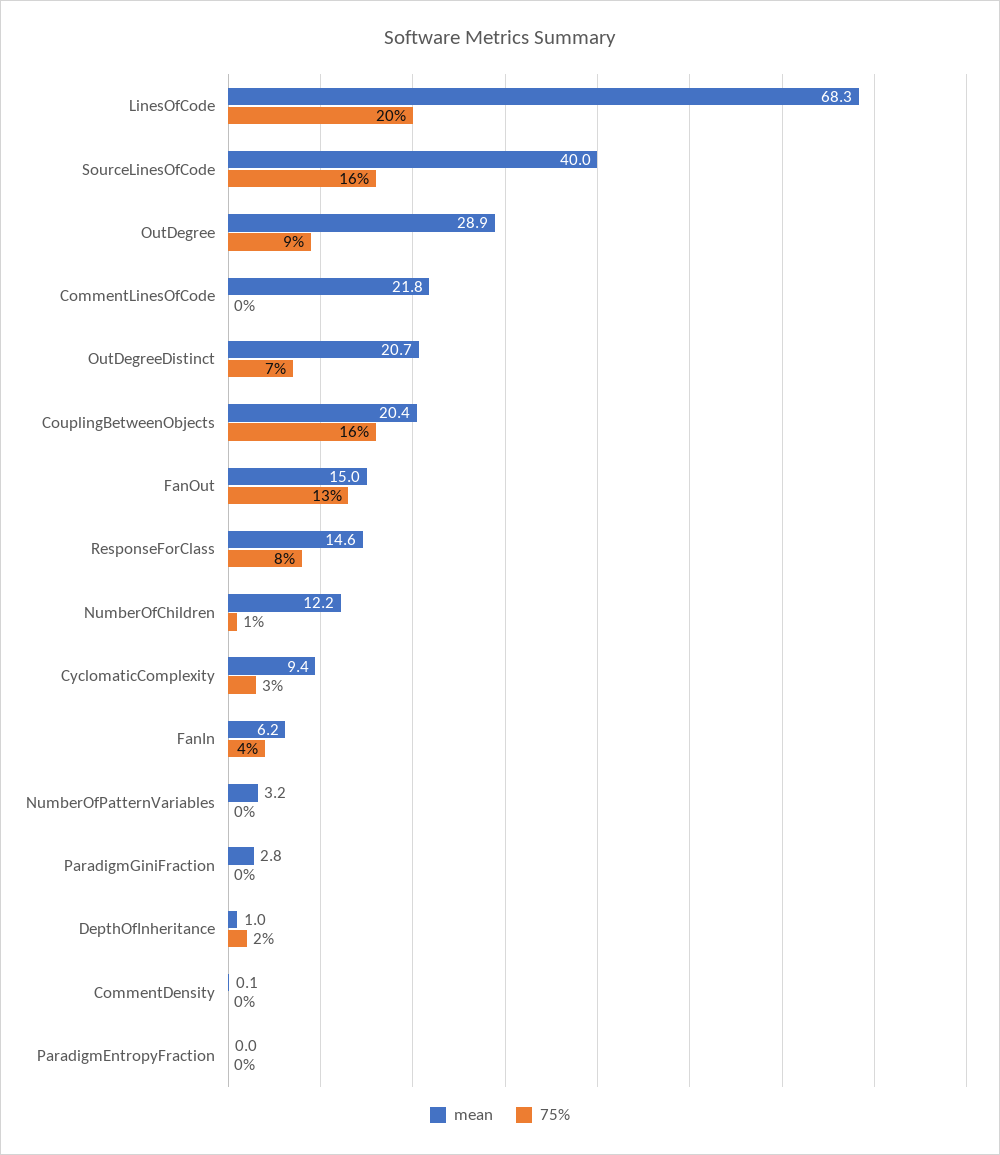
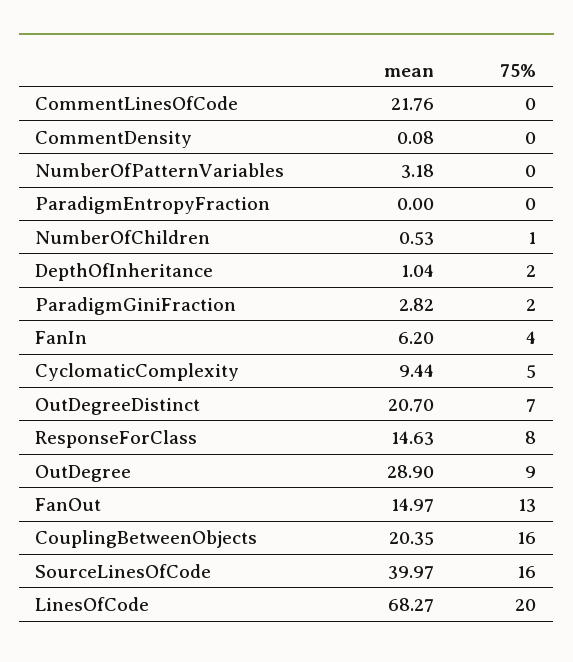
  {
    "mean": {
      "LinesOfCode": 68.27,
      "SourceLinesOfCode": 39.97,
      "OutDegree": 28.9,
      "CommentLinesOfCode": 21.76,
      "OutDegreeDistinct": 20.7,
      "CouplingBetweenObjects": 20.35,
      "FanOut": 14.97,
      "ResponseForClass": 14.63,
-     "NumberOfChildren": 12.2,
+     "NumberOfChildren": 0.53,
      "CyclomaticComplexity": 9.44,
      "FanIn": 6.2,
      "NumberOfPatternVariables": 3.18,
      "ParadigmGiniFraction": 2.82,
      "DepthOfInheritance": 1.04,
      "CommentDensity": 0.08,
      "ParadigmEntropyFraction": 0
    },
    "75%": {
      "LinesOfCode": 20,
      "SourceLinesOfCode": 16,
      "OutDegree": 9,
      "CommentLinesOfCode": 0,
      "OutDegreeDistinct": 7,
      "CouplingBetweenObjects": 16,
      "FanOut": 13,
      "ResponseForClass": 8,
      "NumberOfChildren": 1,
-     "CyclomaticComplexity": 3,
+     "CyclomaticComplexity": 5,
      "FanIn": 4,
      "NumberOfPatternVariables": 0,
-     "ParadigmGiniFraction": 0,
+     "ParadigmGiniFraction": 2,
      "DepthOfInheritance": 2,
      "CommentDensity": 0,
      "ParadigmEntropyFraction": 0
    }
  }

